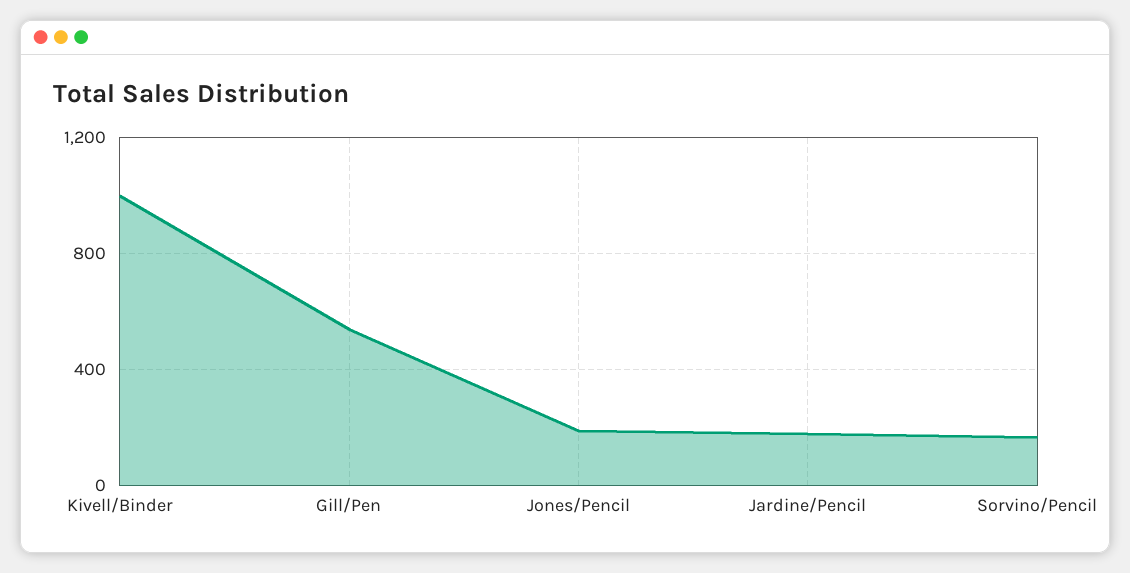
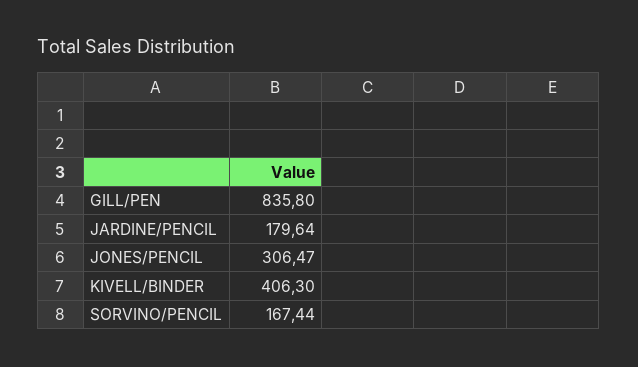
  {
-   "Kivell/Binder": 1000,
+   "Kivell/Binder": 406.3,
-   "Gill/Pen": 550,
+   "Gill/Pen": 835.8,
-   "Jones/Pencil": 200,
+   "Jones/Pencil": 306.47,
    "Jardine/Pencil": 179.64,
    "Sorvino/Pencil": 167.44
  }

